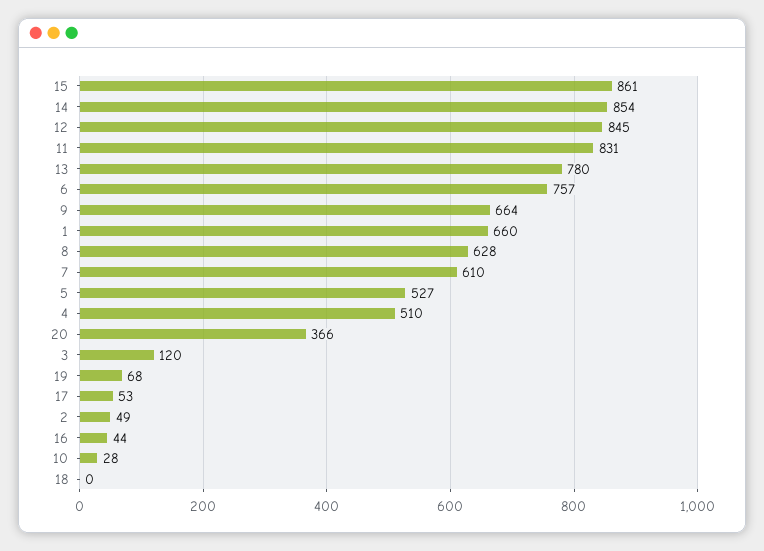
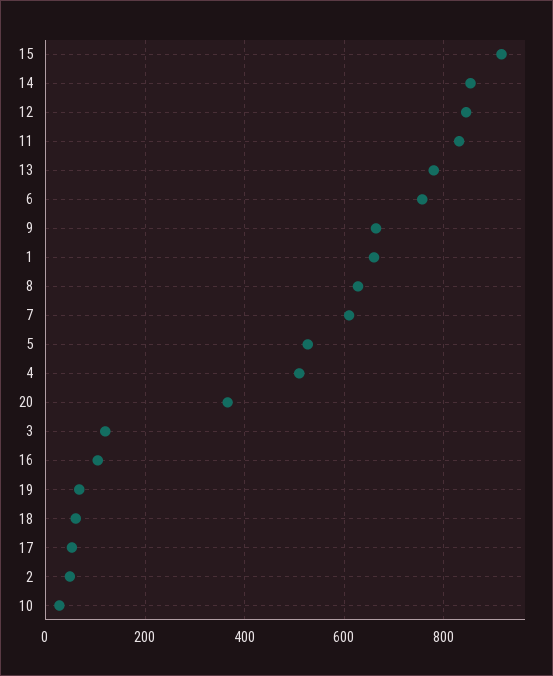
  {
-   "15": 861,
+   "15": 920,
    "14": 854,
    "12": 845,
    "11": 831,
    "13": 780,
    "6": 757,
    "9": 664,
    "1": 660,
    "8": 628,
    "7": 610,
    "5": 527,
    "4": 510,
    "20": 366,
    "3": 120,
    "19": 68,
    "17": 53,
    "2": 49,
-   "16": 44,
+   "16": 100,
    "10": 28,
-   "18": 0
+   "18": 60
  }

